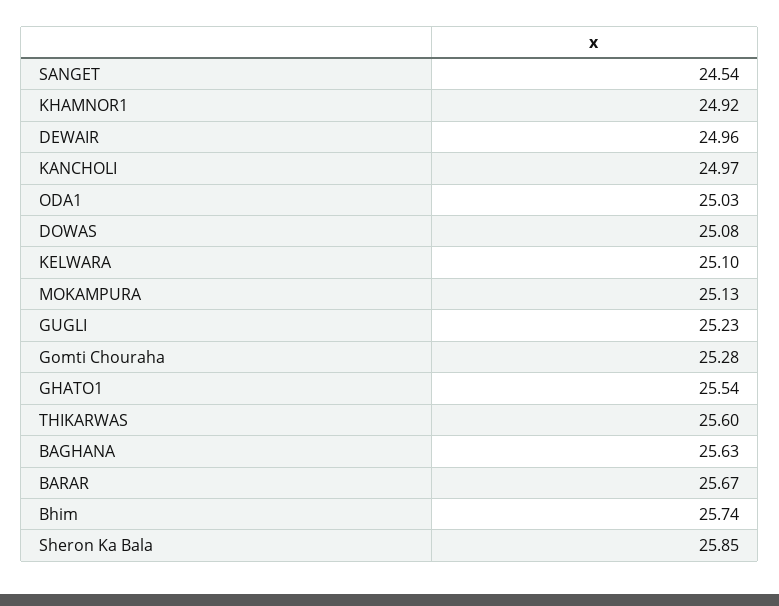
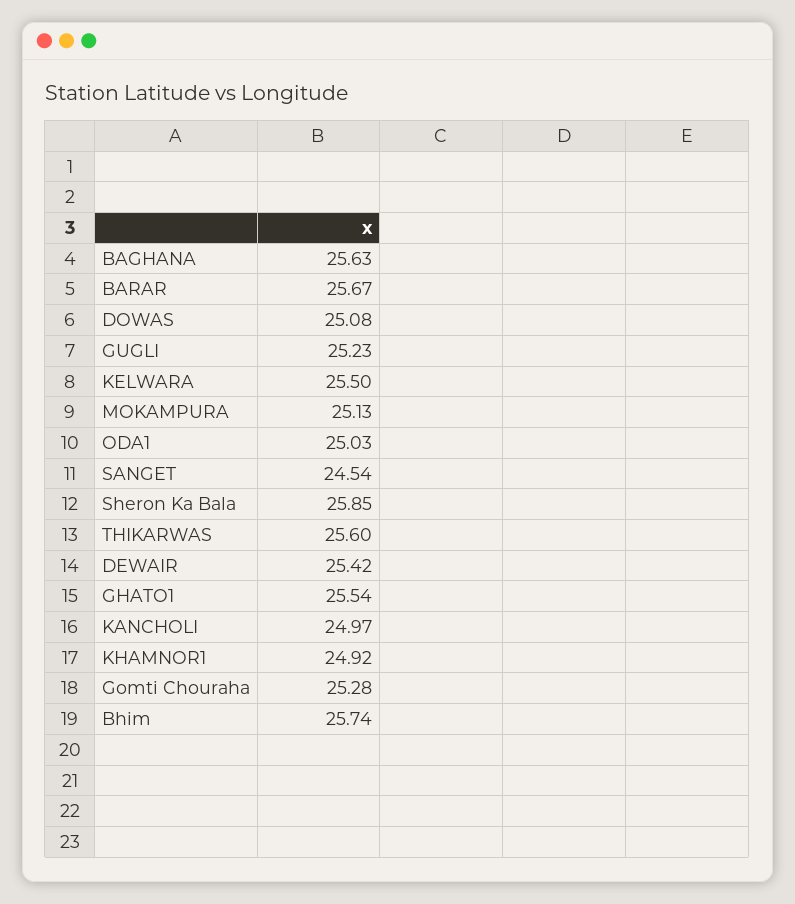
  {
    "SANGET": 24.54,
    "KHAMNOR1": 24.92,
-   "DEWAIR": 24.96,
+   "DEWAIR": 25.42,
    "KANCHOLI": 24.97,
    "ODA1": 25.03,
    "DOWAS": 25.08,
-   "KELWARA": 25.1,
+   "KELWARA": 25.5,
    "MOKAMPURA": 25.13,
    "GUGLI": 25.23,
    "Gomti Chouraha": 25.28,
    "GHATO1": 25.54,
    "THIKARWAS": 25.6,
    "BAGHANA": 25.63,
    "BARAR": 25.67,
    "Bhim": 25.74,
    "Sheron Ka Bala": 25.85
  }

